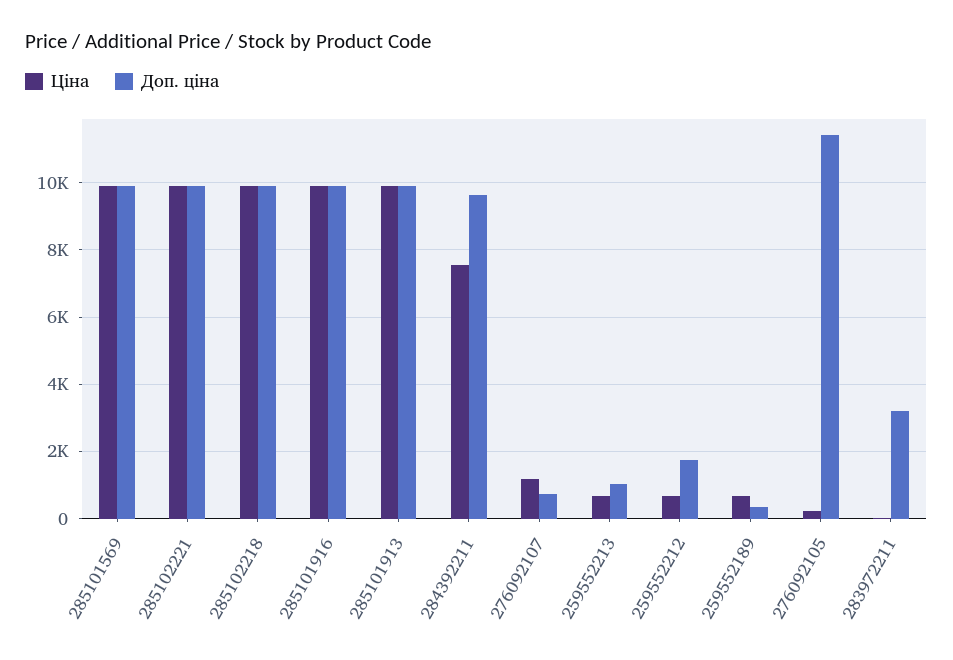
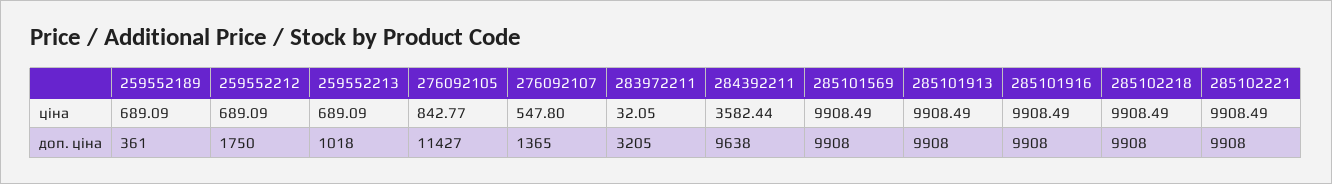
  {
    "Ціна": {
      "285101569": 9908.49,
      "285102221": 9908.49,
      "285102218": 9908.49,
      "285101916": 9908.49,
      "285101913": 9908.49,
-     "284392211": 7600,
+     "284392211": 3582.44,
-     "276092107": 1200,
+     "276092107": 547.8,
      "259552213": 689.09,
      "259552212": 689.09,
      "259552189": 689.09,
-     "276092105": 200,
+     "276092105": 842.77,
      "283972211": 32.05
    },
    "Доп. ціна": {
      "285101569": 9908,
      "285102221": 9908,
      "285102218": 9908,
      "285101916": 9908,
      "285101913": 9908,
      "284392211": 9638,
-     "276092107": 800,
+     "276092107": 1365,
      "259552213": 1018,
      "259552212": 1750,
      "259552189": 361,
      "276092105": 11427,
      "283972211": 3205
    }
  }

